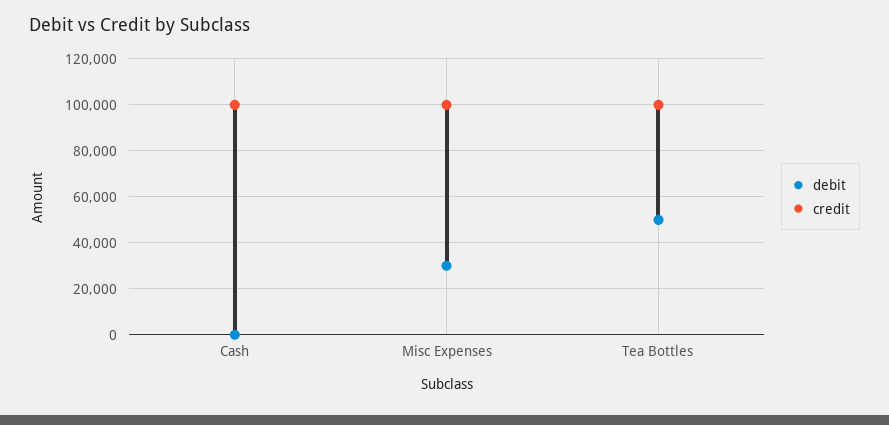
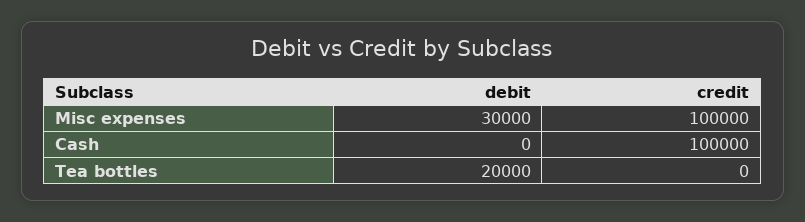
  {
    "debit": {
      "Cash": 0,
      "Misc Expenses": 30000,
-     "Tea Bottles": 50000
+     "Tea Bottles": 20000
    },
    "credit": {
      "Cash": 100000,
      "Misc Expenses": 100000,
-     "Tea Bottles": 100000
+     "Tea Bottles": 0
    }
  }

